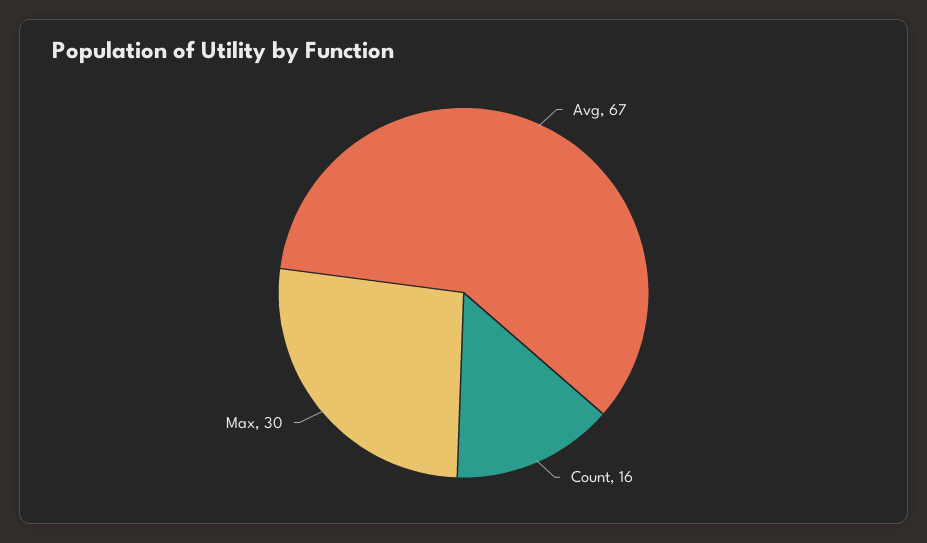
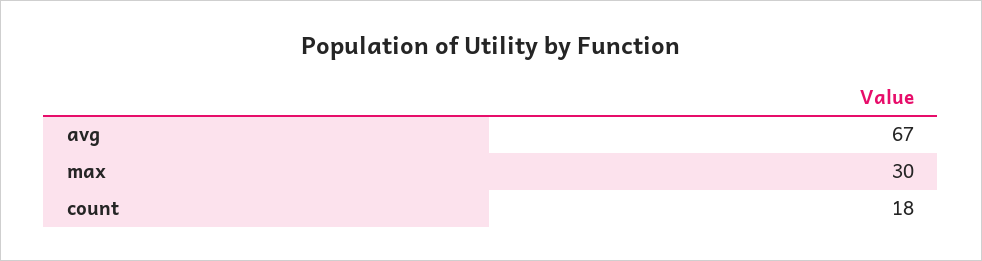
  {
    "Avg": 67,
-   "Count": 16,
+   "Count": 18,
    "Max": 30
  }

